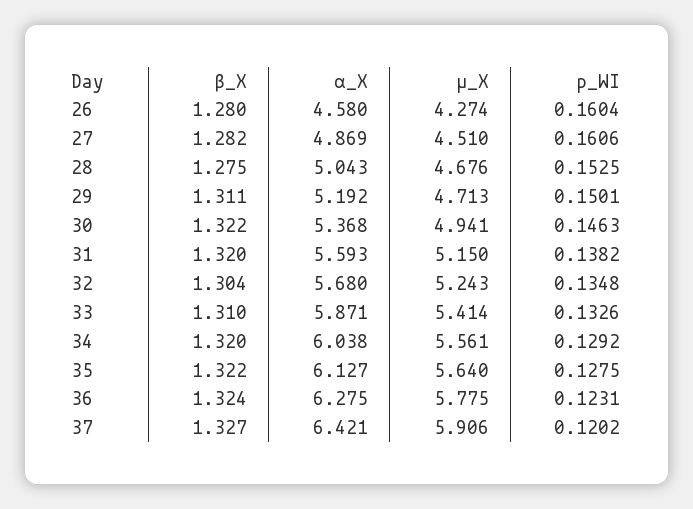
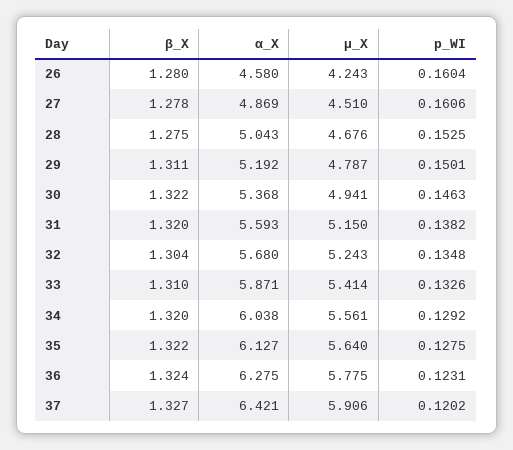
  {
    "β_X": {
      "26": 1.28,
-     "27": 1.282,
+     "27": 1.278,
      "28": 1.275,
      "29": 1.311,
      "30": 1.322,
      "31": 1.32,
      "32": 1.304,
      "33": 1.31,
      "34": 1.32,
      "35": 1.322,
      "36": 1.324,
      "37": 1.327
    },
    "α_X": {
      "26": 4.58,
      "27": 4.869,
      "28": 5.043,
      "29": 5.192,
      "30": 5.368,
      "31": 5.593,
      "32": 5.68,
      "33": 5.871,
      "34": 6.038,
      "35": 6.127,
      "36": 6.275,
      "37": 6.421
    },
    "µ_X": {
-     "26": 4.274,
+     "26": 4.243,
      "27": 4.51,
      "28": 4.676,
-     "29": 4.713,
+     "29": 4.787,
      "30": 4.941,
      "31": 5.15,
      "32": 5.243,
      "33": 5.414,
      "34": 5.561,
      "35": 5.64,
      "36": 5.775,
      "37": 5.906
    },
    "p_WI": {
      "26": 0.1604,
      "27": 0.1606,
      "28": 0.1525,
      "29": 0.1501,
      "30": 0.1463,
      "31": 0.1382,
      "32": 0.1348,
      "33": 0.1326,
      "34": 0.1292,
      "35": 0.1275,
      "36": 0.1231,
      "37": 0.1202
    }
  }

